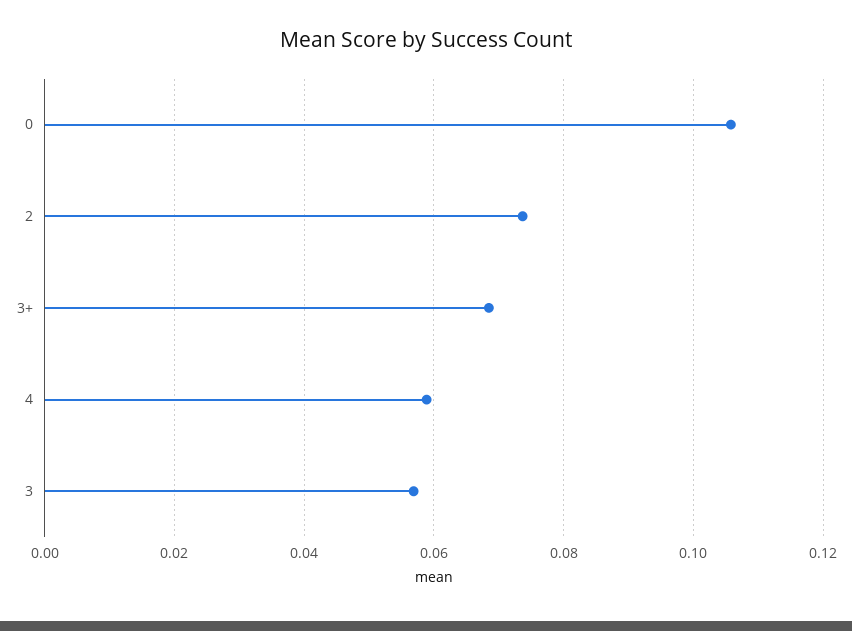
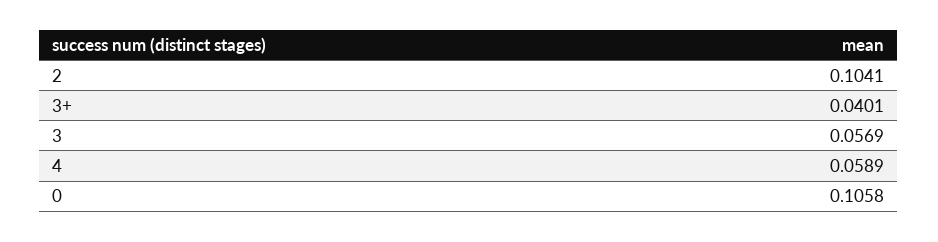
  {
    "0": 0.1058,
-   "2": 0.074,
+   "2": 0.1041,
-   "3+": 0.068,
+   "3+": 0.0401,
    "4": 0.0589,
    "3": 0.0569
  }

